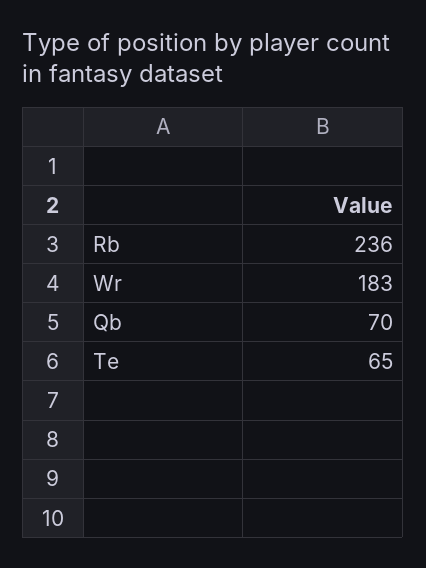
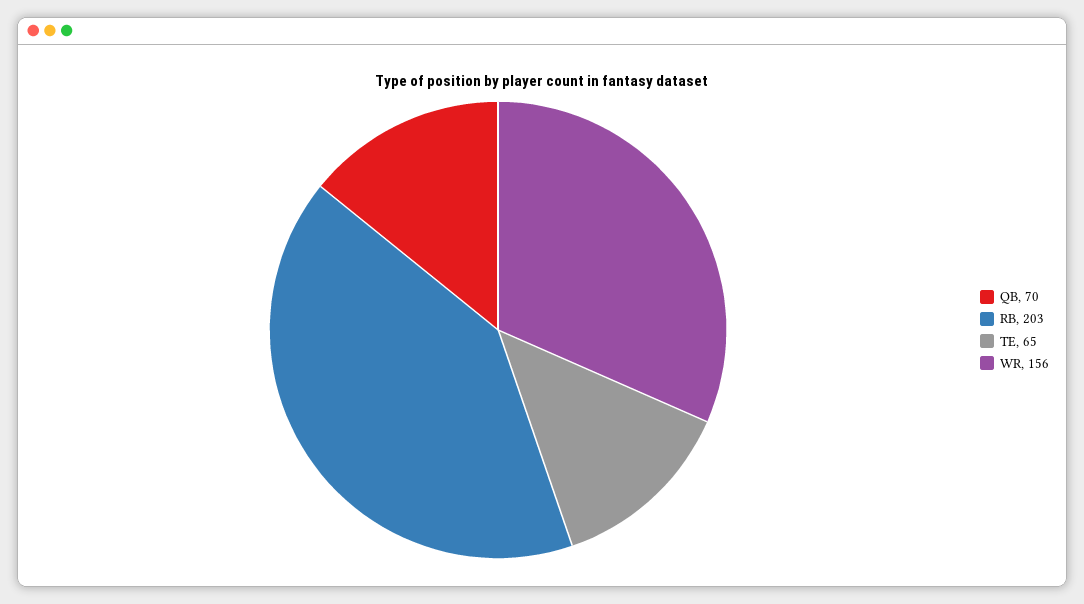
  {
-   "Rb": 236,
+   "Rb": 203,
-   "Wr": 183,
+   "Wr": 156,
    "Qb": 70,
    "Te": 65
  }

